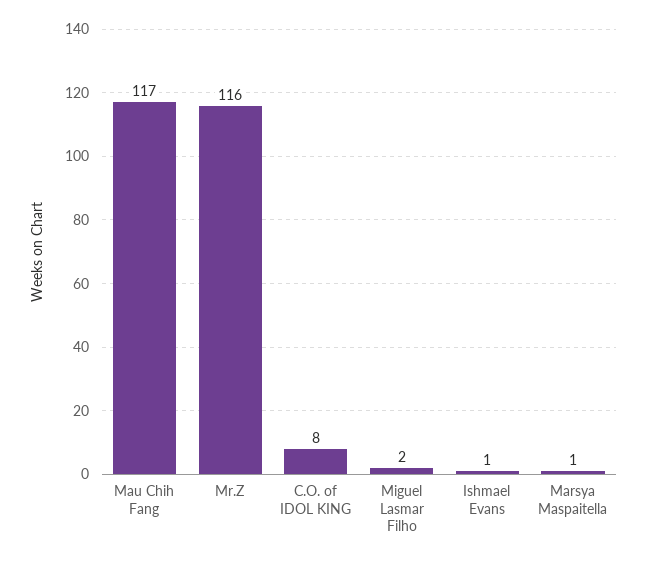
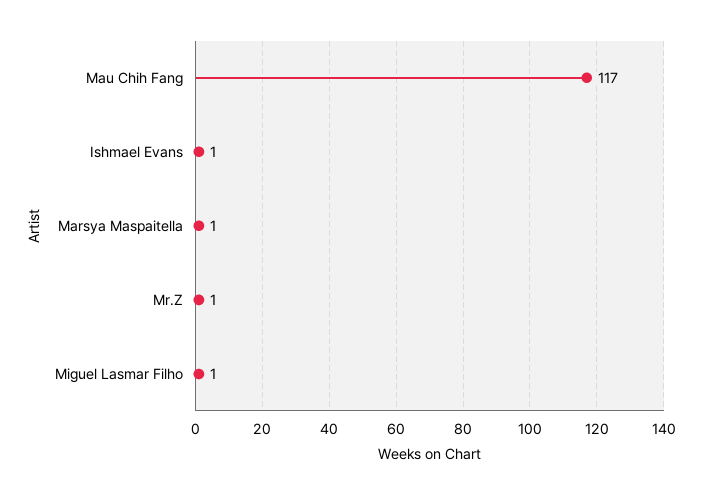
  {
    "Mau Chih Fang": 117,
-   "Mr.Z": 116,
+   "Mr.Z": 1,
-   "C.O. of IDOL KING": 8,
-   "Miguel Lasmar Filho": 2,
+   "Miguel Lasmar Filho": 1,
    "Ishmael Evans": 1,
    "Marsya Maspaitella": 1
  }

